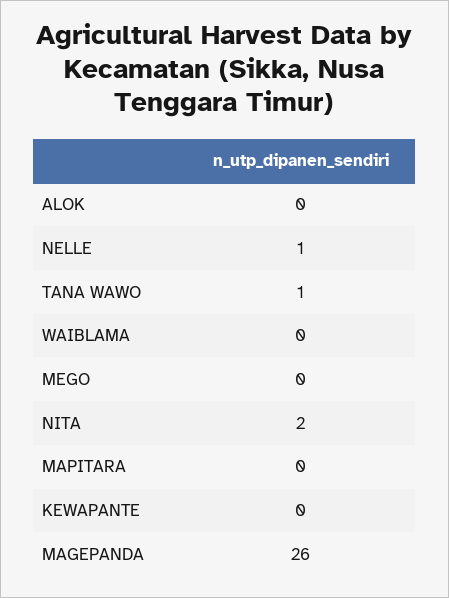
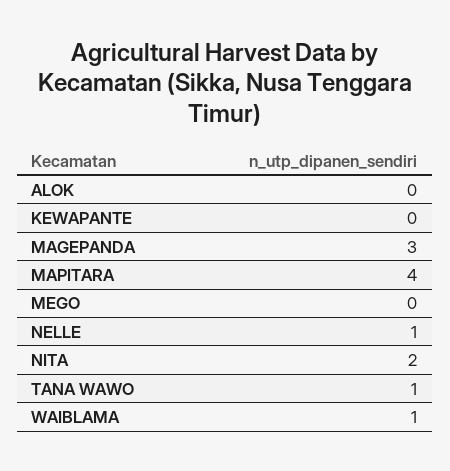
  {
    "ALOK": 0,
    "NELLE": 1,
    "TANA WAWO": 1,
-   "WAIBLAMA": 0,
+   "WAIBLAMA": 1,
    "MEGO": 0,
    "NITA": 2,
-   "MAPITARA": 0,
+   "MAPITARA": 4,
    "KEWAPANTE": 0,
-   "MAGEPANDA": 26
+   "MAGEPANDA": 3
  }

